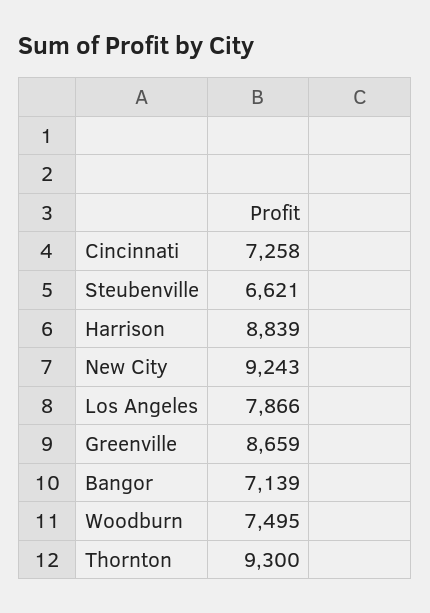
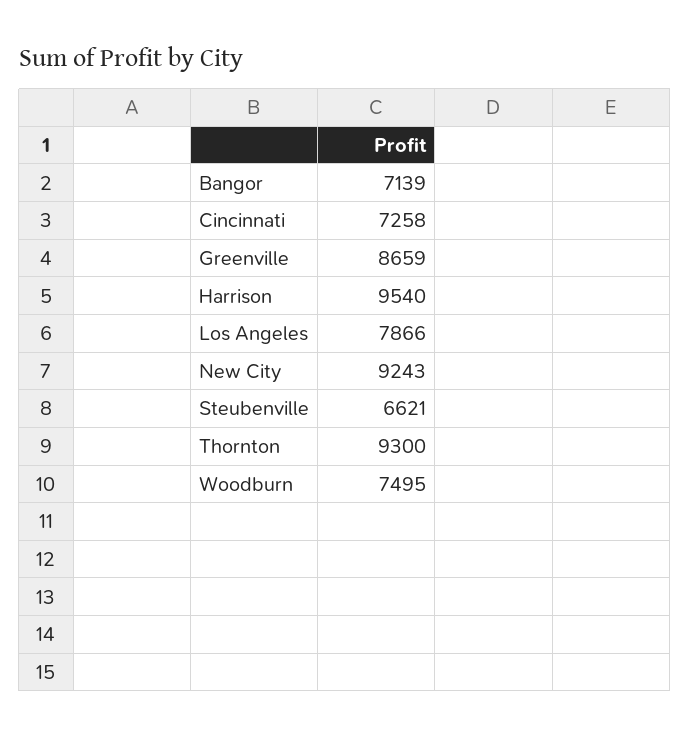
  {
    "Cincinnati": 7258,
    "Steubenville": 6621,
-   "Harrison": 8839,
+   "Harrison": 9540,
    "New City": 9243,
    "Los Angeles": 7866,
    "Greenville": 8659,
    "Bangor": 7139,
    "Woodburn": 7495,
    "Thornton": 9300
  }

